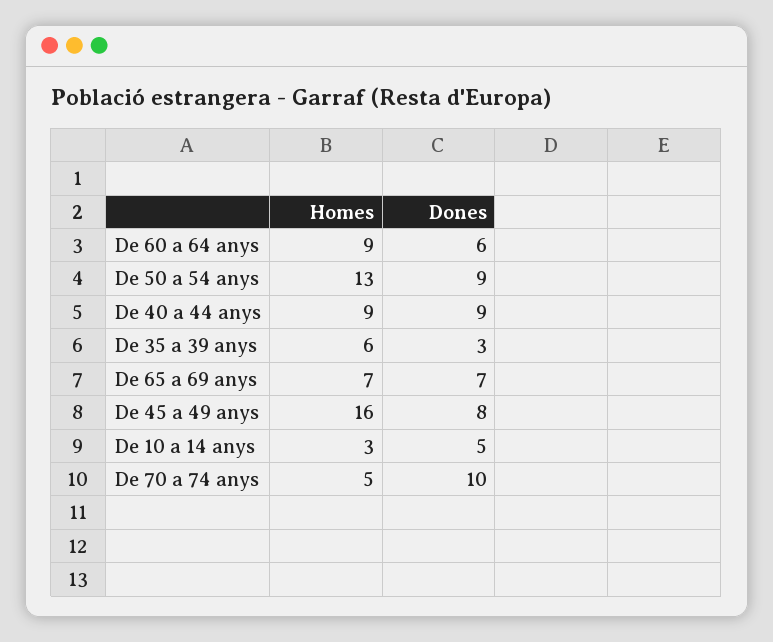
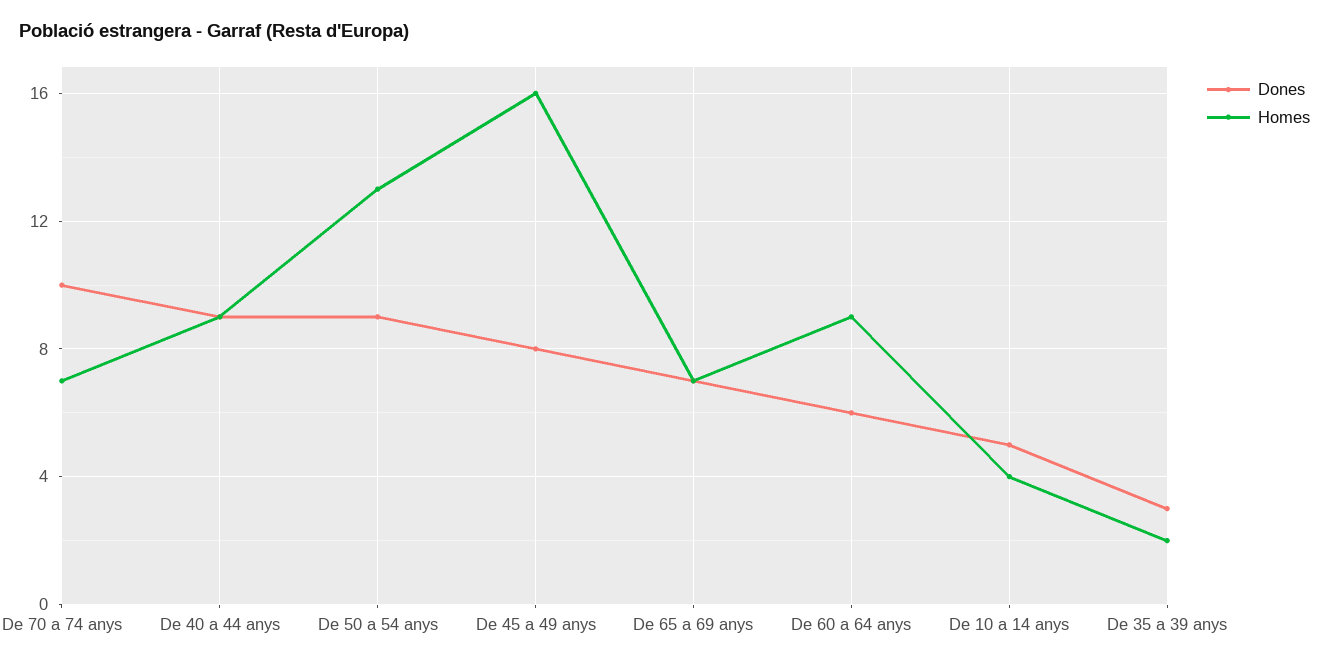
  {
    "Homes": {
      "De 60 a 64 anys": 9,
      "De 50 a 54 anys": 13,
      "De 40 a 44 anys": 9,
-     "De 35 a 39 anys": 6,
+     "De 35 a 39 anys": 2,
      "De 65 a 69 anys": 7,
      "De 45 a 49 anys": 16,
-     "De 10 a 14 anys": 3,
+     "De 10 a 14 anys": 4,
-     "De 70 a 74 anys": 5
+     "De 70 a 74 anys": 7
    },
    "Dones": {
      "De 60 a 64 anys": 6,
      "De 50 a 54 anys": 9,
      "De 40 a 44 anys": 9,
      "De 35 a 39 anys": 3,
      "De 65 a 69 anys": 7,
      "De 45 a 49 anys": 8,
      "De 10 a 14 anys": 5,
      "De 70 a 74 anys": 10
    }
  }

